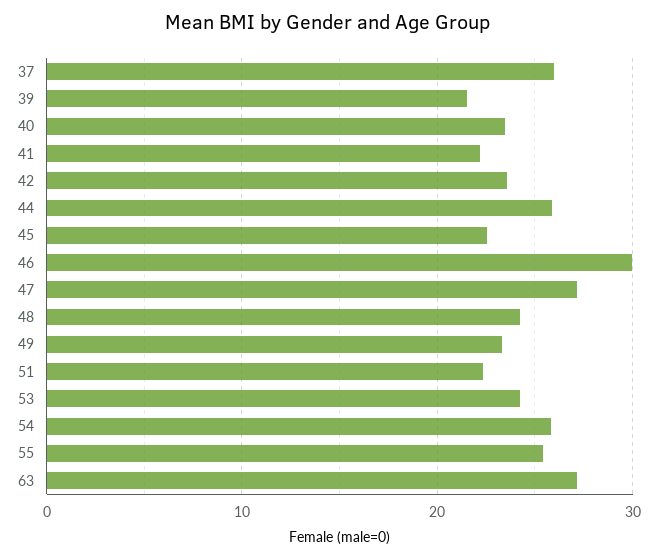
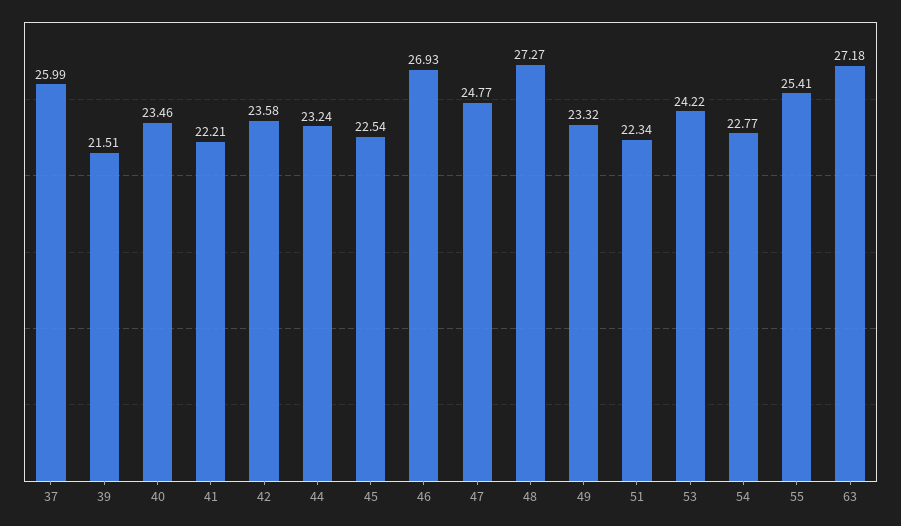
  {
    "37": 25.99,
    "39": 21.51,
    "40": 23.46,
    "41": 22.21,
    "42": 23.58,
-   "44": 26,
+   "44": 23.24,
    "45": 22.54,
-   "46": 30,
+   "46": 26.93,
-   "47": 27,
+   "47": 24.77,
-   "48": 24,
+   "48": 27.27,
    "49": 23.32,
    "51": 22.34,
    "53": 24.22,
-   "54": 26,
+   "54": 22.77,
    "55": 25.41,
    "63": 27.18
  }

